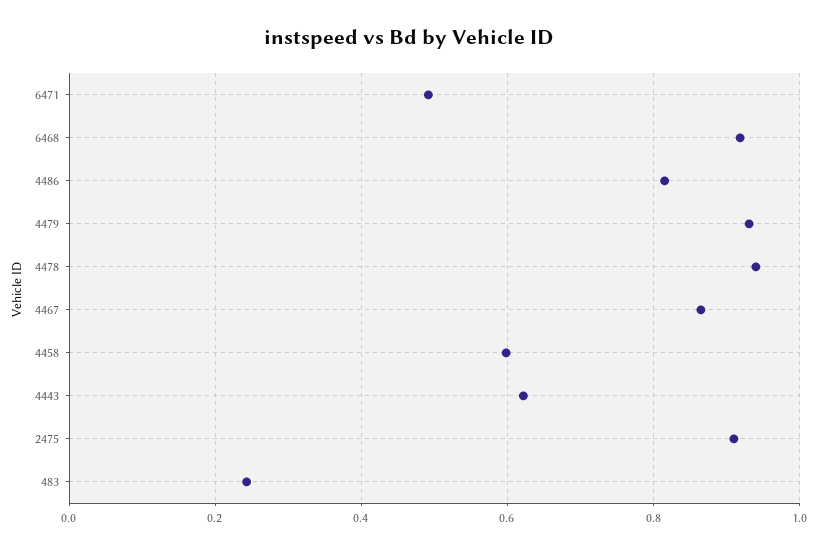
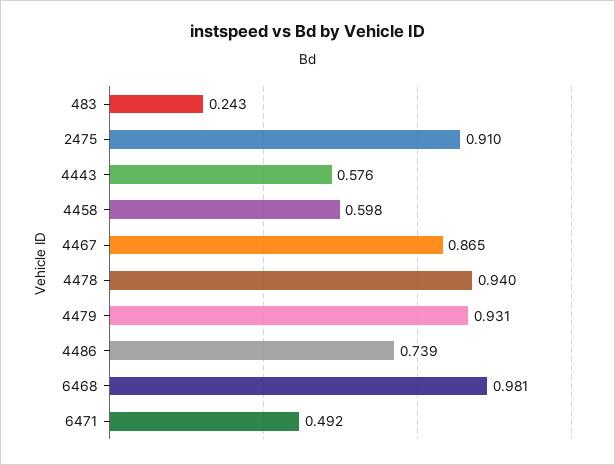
  {
    "6471": 0.492,
-   "6468": 0.92,
+   "6468": 0.981,
-   "4486": 0.82,
+   "4486": 0.739,
    "4479": 0.931,
    "4478": 0.94,
    "4467": 0.865,
    "4458": 0.598,
-   "4443": 0.62,
+   "4443": 0.576,
    "2475": 0.91,
    "483": 0.243
  }

